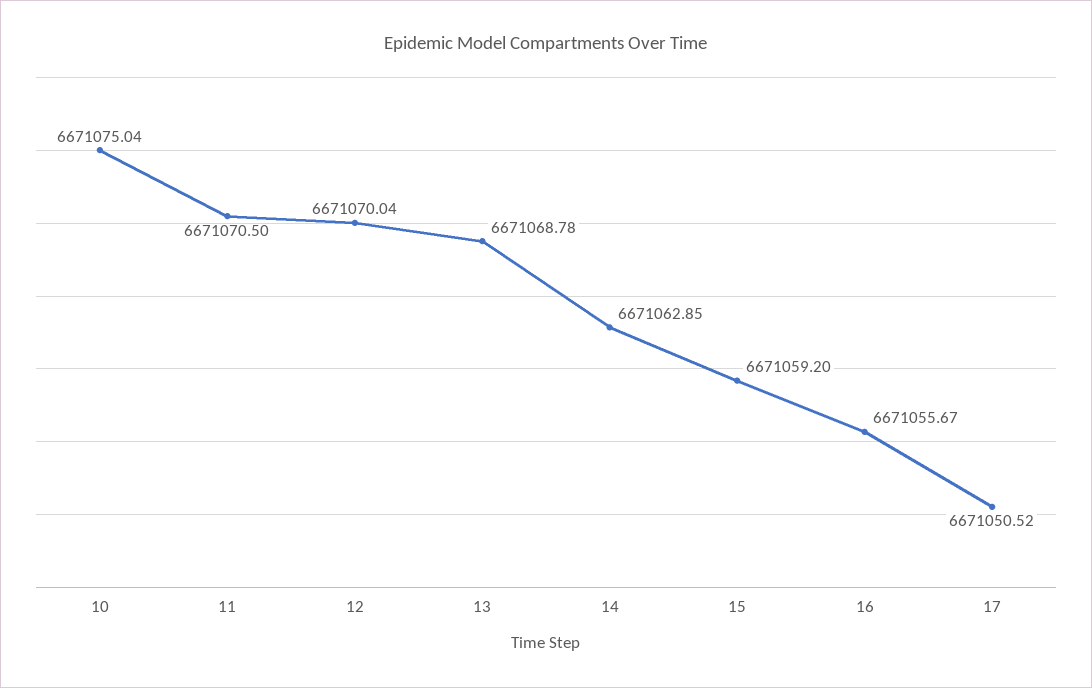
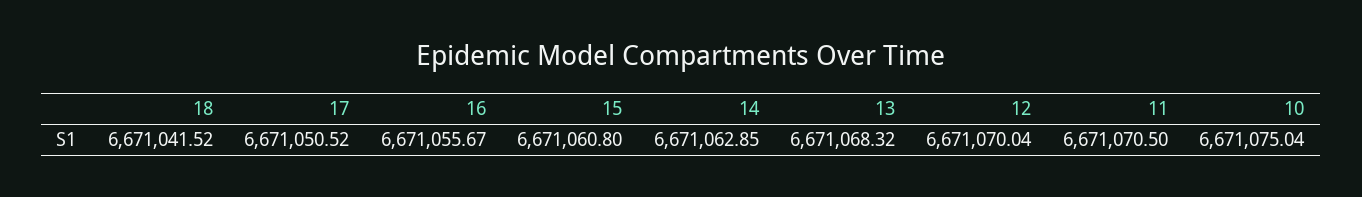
  {
    "10": 6671075.04,
    "11": 6671070.5,
    "12": 6671070.04,
-   "13": 6671068.78,
+   "13": 6671068.32,
    "14": 6671062.85,
-   "15": 6671059.2,
+   "15": 6671060.8,
    "16": 6671055.67,
-   "17": 6671050.52
+   "17": 6671050.52,
+   "18": 6671041.52
  }

